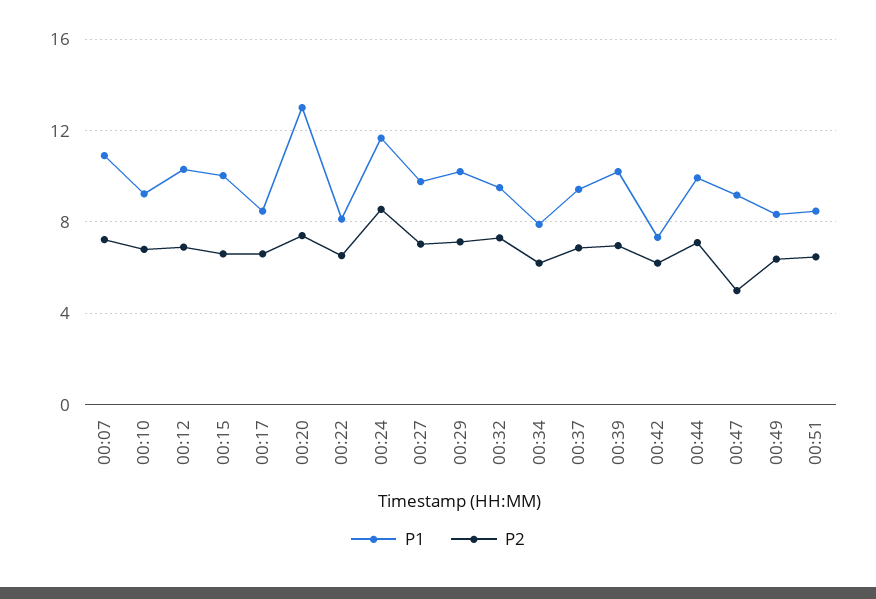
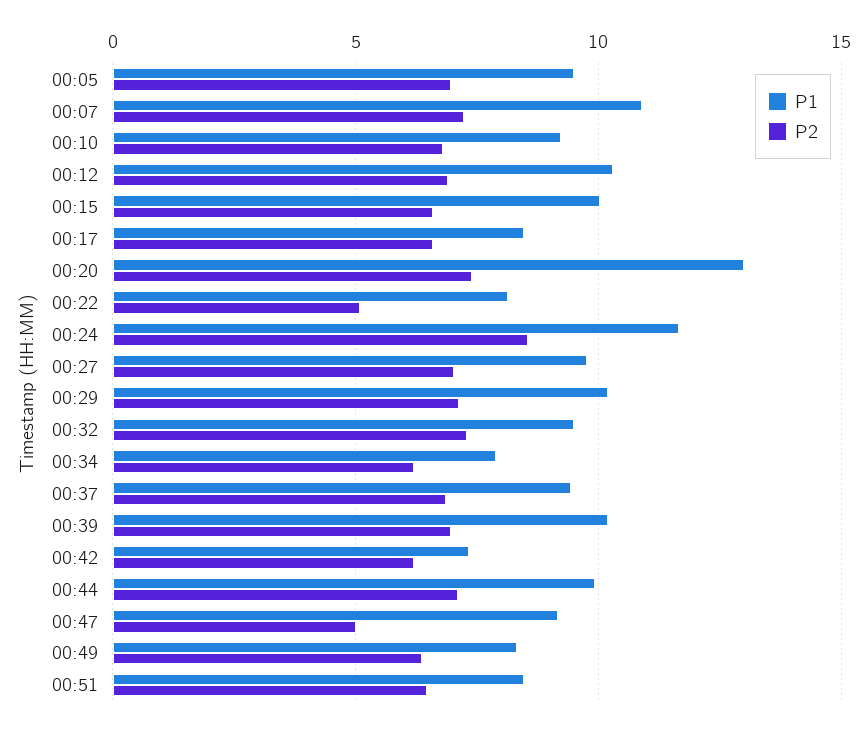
  {
    "P1": {
      "00:07": 11,
      "00:10": 9,
      "00:12": 10.5,
      "00:15": 10,
      "00:17": 8.5,
      "00:20": 13,
      "00:22": 8,
      "00:24": 11.5,
      "00:27": 10,
      "00:29": 10,
      "00:32": 9.5,
      "00:34": 8,
      "00:37": 9.5,
      "00:39": 10,
      "00:42": 7.5,
      "00:44": 10,
      "00:47": 9,
      "00:49": 8.5,
-     "00:51": 8.5
+     "00:51": 8.5,
+     "00:05": 9.5
    },
    "P2": {
      "00:07": 7,
      "00:10": 7,
      "00:12": 7,
      "00:15": 6.5,
      "00:17": 6.5,
      "00:20": 7.5,
-     "00:22": 6.5,
+     "00:22": 5,
      "00:24": 8.5,
      "00:27": 7,
      "00:29": 7,
      "00:32": 7.5,
      "00:34": 6,
      "00:37": 7,
      "00:39": 7,
      "00:42": 6,
      "00:44": 7,
      "00:47": 5,
      "00:49": 6.5,
-     "00:51": 6.5
+     "00:51": 6.5,
+     "00:05": 7
    }
  }

